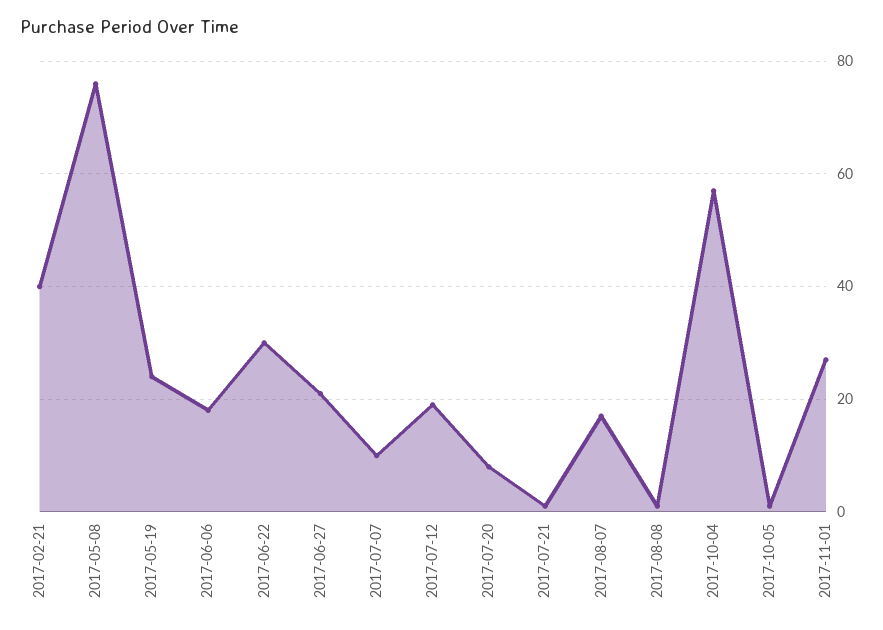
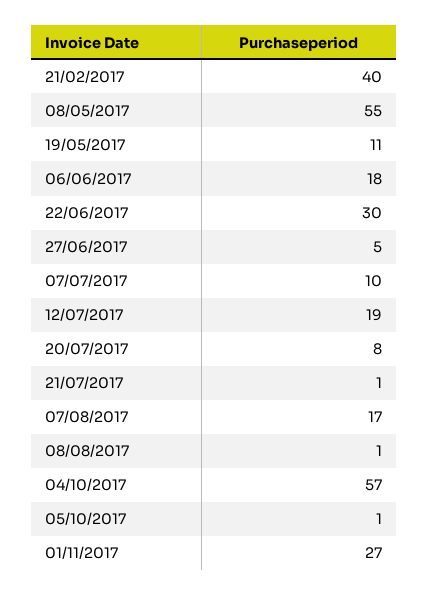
  {
    "2017-02-21": 40,
-   "2017-05-08": 75,
+   "2017-05-08": 55,
-   "2017-05-19": 25,
+   "2017-05-19": 11,
    "2017-06-06": 18,
    "2017-06-22": 30,
-   "2017-06-27": 20,
+   "2017-06-27": 5,
    "2017-07-07": 10,
    "2017-07-12": 19,
    "2017-07-20": 8,
    "2017-07-21": 1,
    "2017-08-07": 17,
    "2017-08-08": 1,
    "2017-10-04": 57,
    "2017-10-05": 1,
    "2017-11-01": 27
  }

